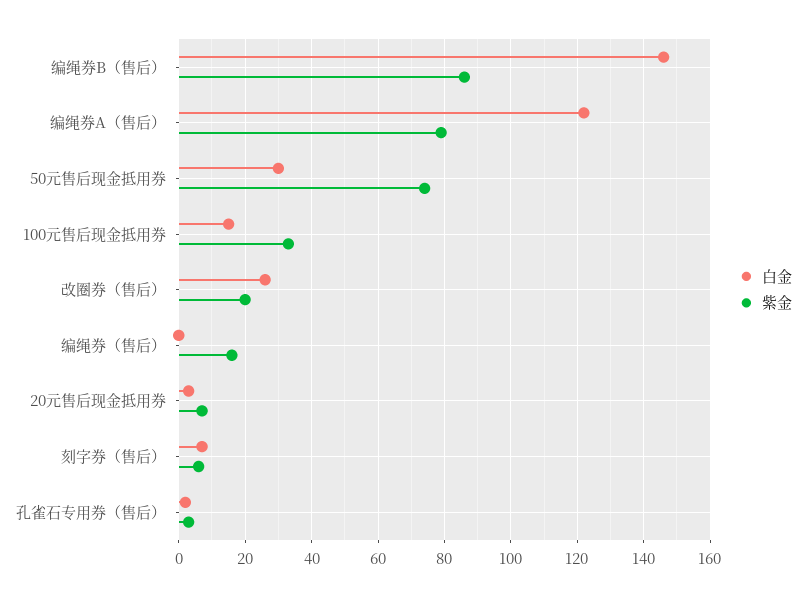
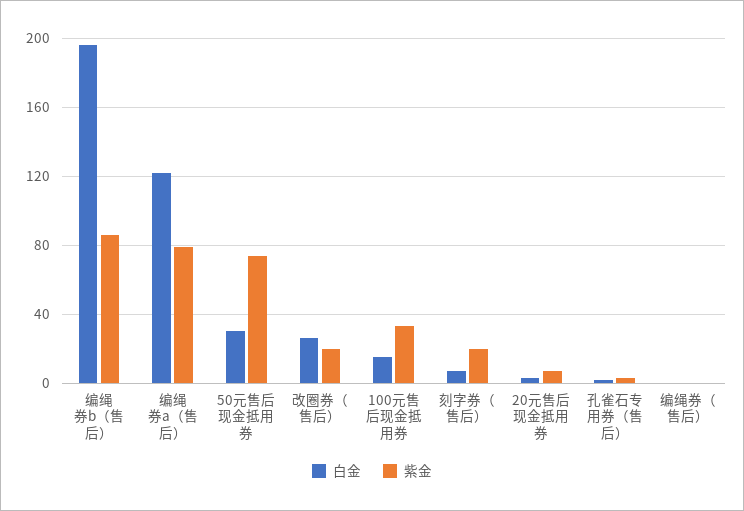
  {
    "白金": {
-     "编绳券B（售后）": 145,
+     "编绳券B（售后）": 195,
      "编绳券A（售后）": 120,
      "50元售后现金抵用券": 30,
      "100元售后现金抵用券": 15,
      "改圈券（售后）": 25,
      "编绳券（售后）": 0,
      "20元售后现金抵用券": 5,
      "刻字券（售后）": 5,
      "孔雀石专用券（售后）": 0
    },
    "紫金": {
      "编绳券B（售后）": 85,
      "编绳券A（售后）": 80,
      "50元售后现金抵用券": 75,
      "100元售后现金抵用券": 35,
      "改圈券（售后）": 20,
-     "编绳券（售后）": 15,
+     "编绳券（售后）": 0,
      "20元售后现金抵用券": 5,
-     "刻字券（售后）": 5,
+     "刻字券（售后）": 20,
      "孔雀石专用券（售后）": 5
    }
  }

